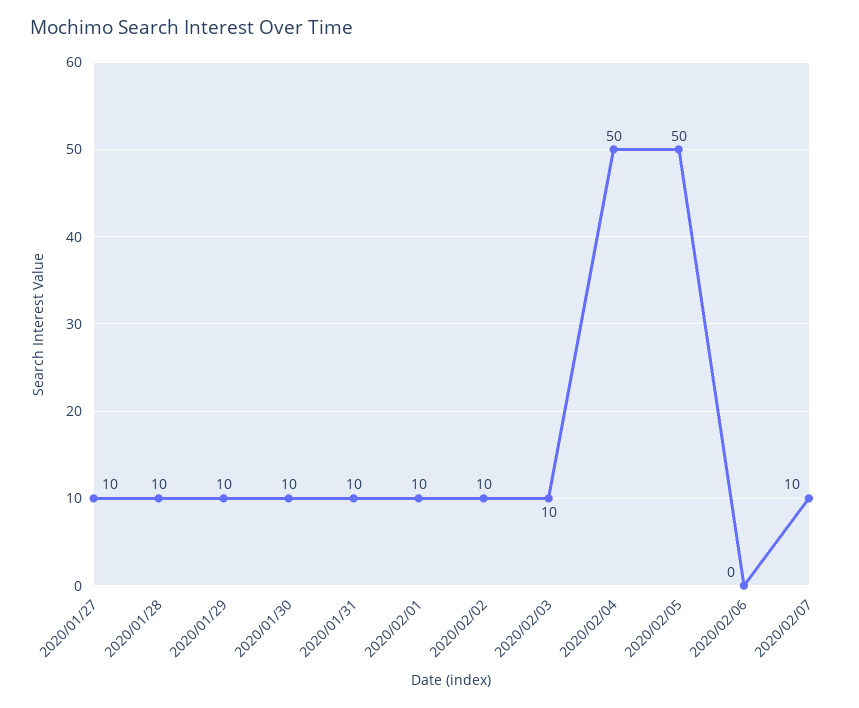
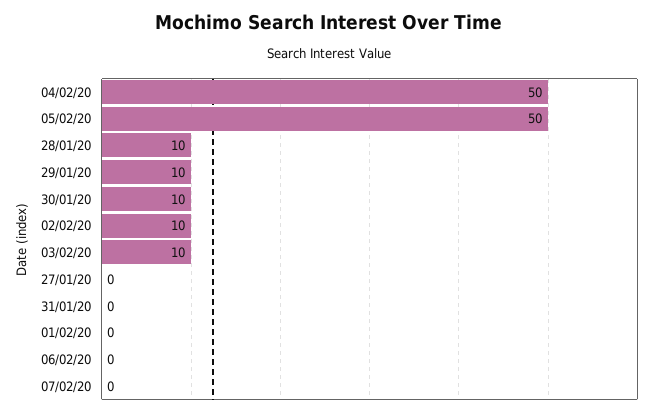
  {
-   "2020/01/27": 10,
+   "2020/01/27": 0,
    "2020/01/28": 10,
    "2020/01/29": 10,
    "2020/01/30": 10,
-   "2020/01/31": 10,
+   "2020/01/31": 0,
-   "2020/02/01": 10,
+   "2020/02/01": 0,
    "2020/02/02": 10,
    "2020/02/03": 10,
    "2020/02/04": 50,
    "2020/02/05": 50,
    "2020/02/06": 0,
-   "2020/02/07": 10
+   "2020/02/07": 0
  }

